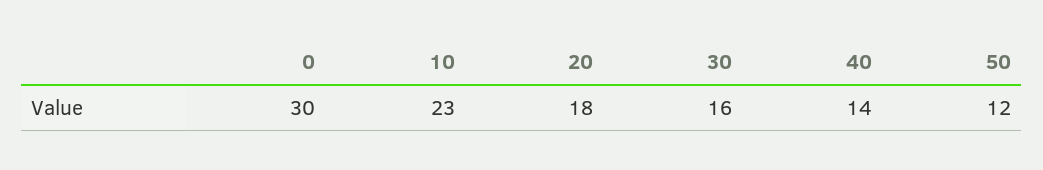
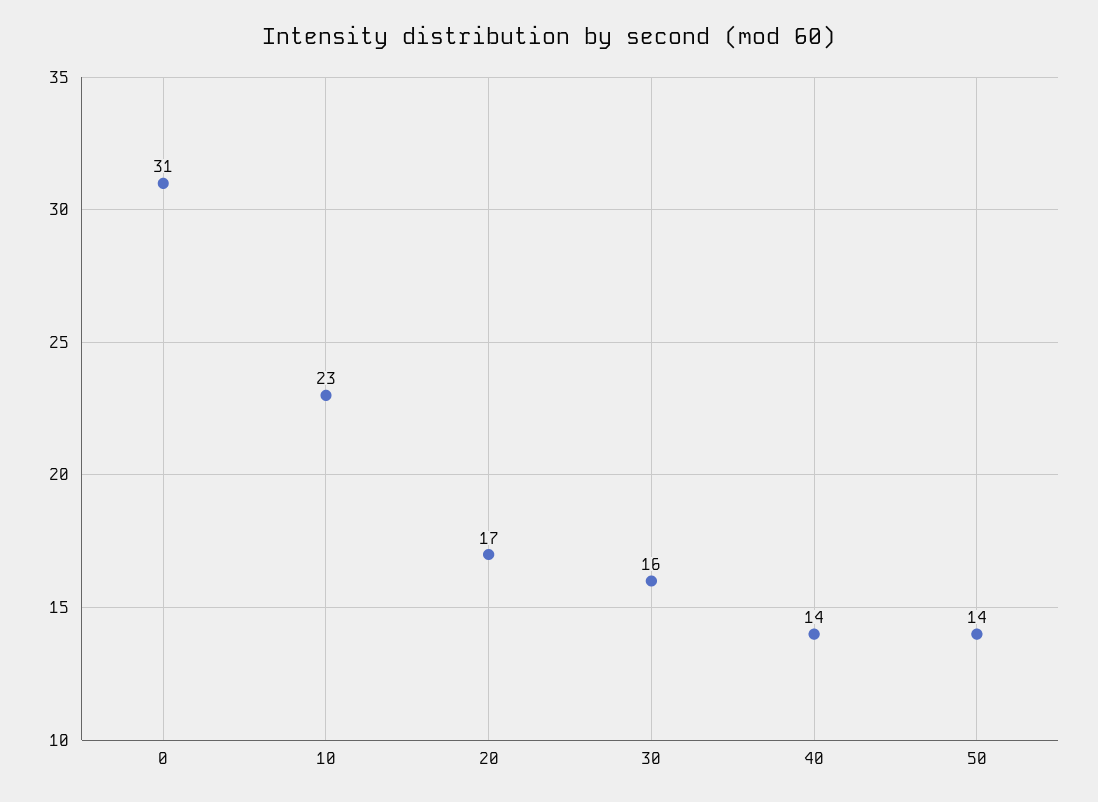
  {
-   "0": 30,
+   "0": 31,
    "10": 23,
-   "20": 18,
+   "20": 17,
    "30": 16,
    "40": 14,
-   "50": 12
+   "50": 14
  }

